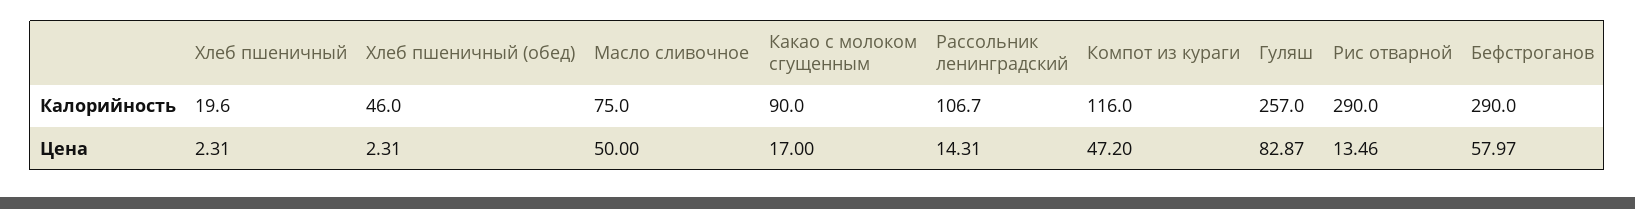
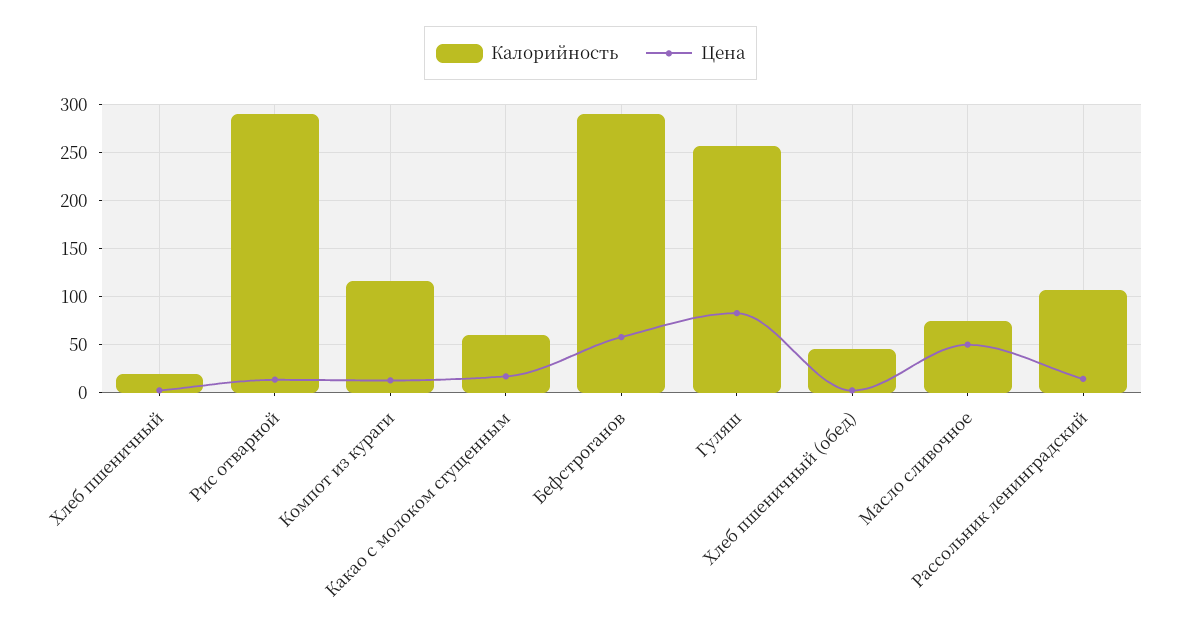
  {
    "Калорийность": {
      "Хлеб пшеничный": 19.6,
      "Хлеб пшеничный (обед)": 46,
      "Масло сливочное": 75,
-     "Какао с молоком сгущенным": 90,
+     "Какао с молоком сгущенным": 60,
      "Рассольник ленинградский": 106.7,
      "Компот из кураги": 116,
      "Гуляш": 257,
      "Рис отварной": 290,
      "Бефстроганов": 290
    },
    "Цена": {
      "Хлеб пшеничный": 2.31,
      "Хлеб пшеничный (обед)": 2.31,
      "Масло сливочное": 50,
      "Какао с молоком сгущенным": 17,
      "Рассольник ленинградский": 14.31,
-     "Компот из кураги": 47.2,
+     "Компот из кураги": 10,
      "Гуляш": 82.87,
      "Рис отварной": 13.46,
      "Бефстроганов": 57.97
    }
  }

